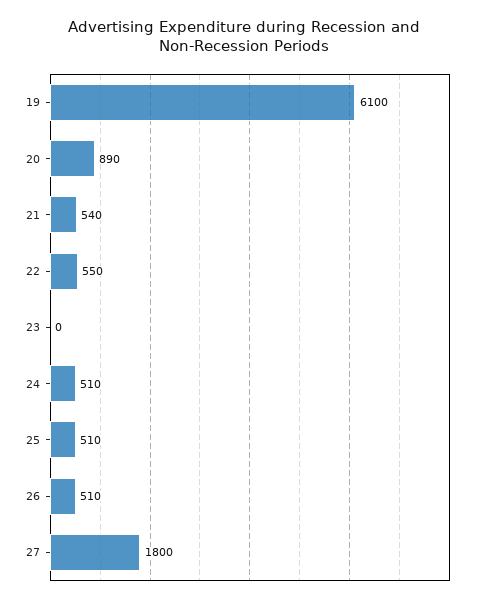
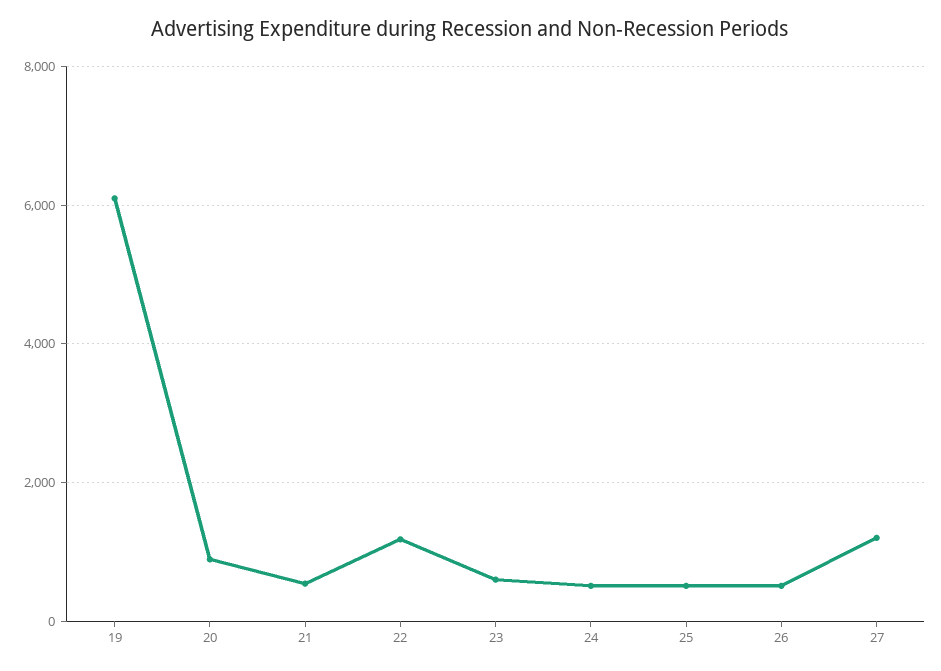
  {
    "19": 6100,
    "20": 890,
    "21": 540,
-   "22": 550,
+   "22": 1200,
-   "23": 0,
+   "23": 600,
    "24": 510,
    "25": 510,
    "26": 510,
-   "27": 1800
+   "27": 1200
  }

